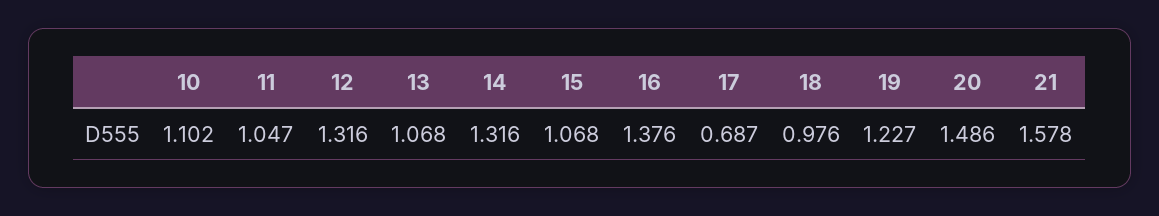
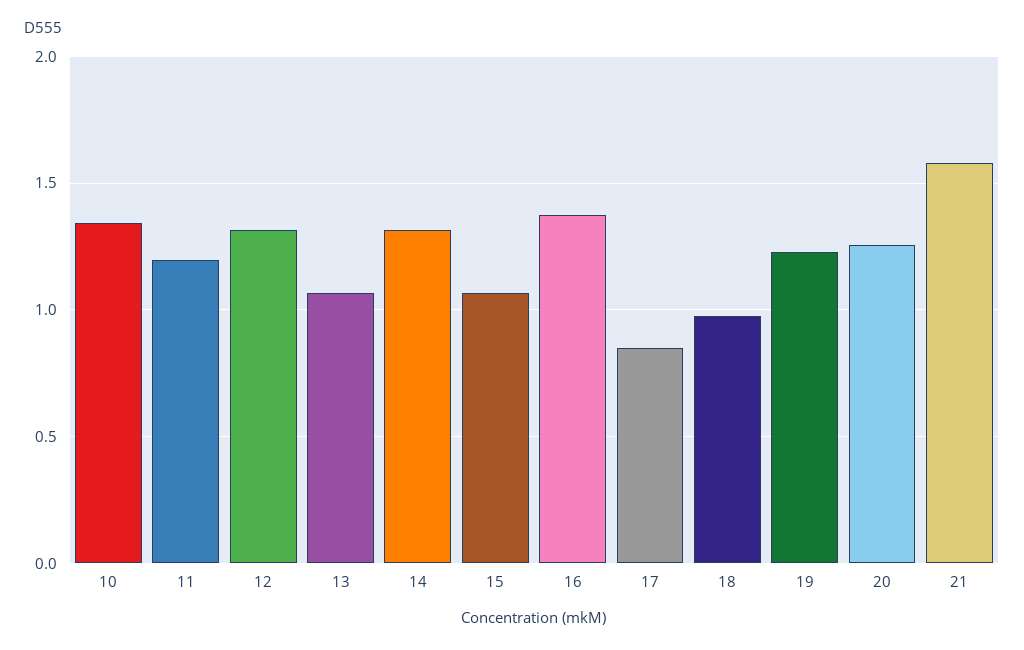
  {
-   "10": 1.102,
+   "10": 1.35,
-   "11": 1.047,
+   "11": 1.2,
    "12": 1.316,
    "13": 1.068,
    "14": 1.316,
    "15": 1.068,
    "16": 1.376,
-   "17": 0.687,
+   "17": 0.85,
    "18": 0.976,
    "19": 1.227,
-   "20": 1.486,
+   "20": 1.25,
    "21": 1.578
  }

